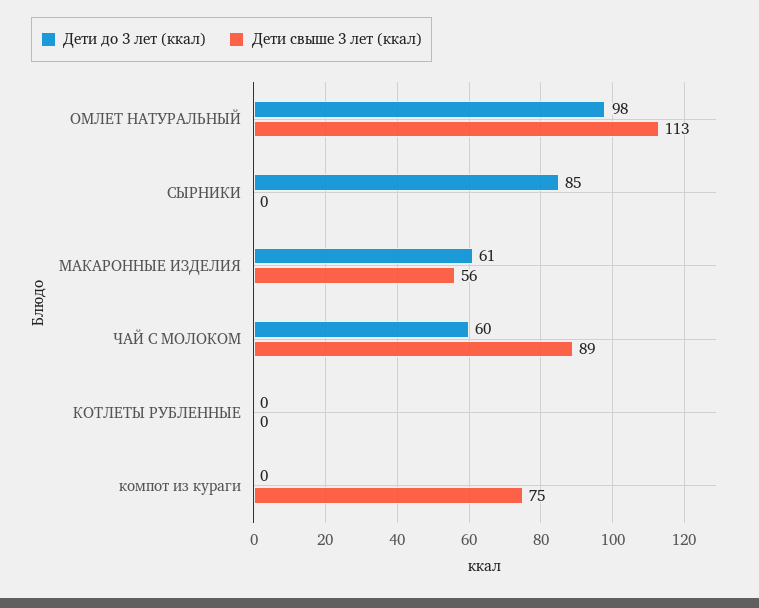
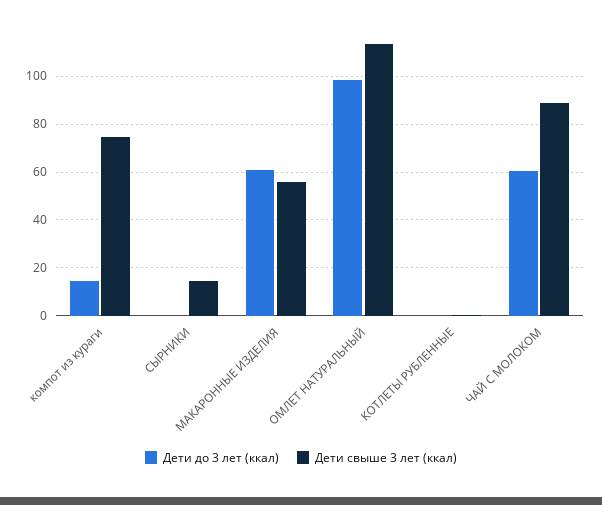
  {
    "Дети до 3 лет (ккал)": {
      "ОМЛЕТ НАТУРАЛЬНЫЙ": 98,
-     "СЫРНИКИ": 85,
+     "СЫРНИКИ": 0,
      "МАКАРОННЫЕ ИЗДЕЛИЯ": 61,
      "ЧАЙ С МОЛОКОМ": 60,
      "КОТЛЕТЫ РУБЛЕННЫЕ": 0,
-     "компот из кураги": 0
+     "компот из кураги": 15
    },
    "Дети свыше 3 лет (ккал)": {
      "ОМЛЕТ НАТУРАЛЬНЫЙ": 113,
-     "СЫРНИКИ": 0,
+     "СЫРНИКИ": 15,
      "МАКАРОННЫЕ ИЗДЕЛИЯ": 56,
      "ЧАЙ С МОЛОКОМ": 89,
      "КОТЛЕТЫ РУБЛЕННЫЕ": 0,
      "компот из кураги": 75
    }
  }

